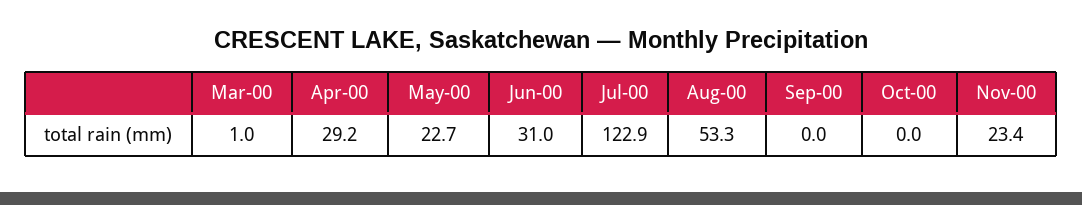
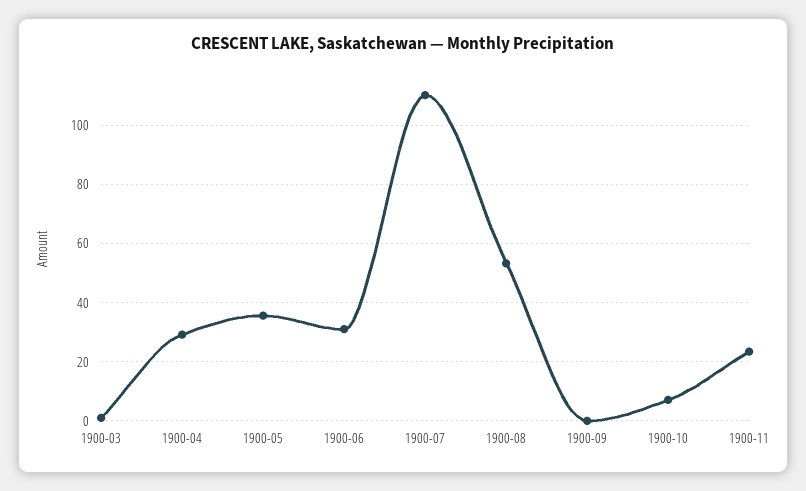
  {
    "Mar-00": 1,
    "Apr-00": 29.2,
-   "May-00": 22.7,
+   "May-00": 35,
    "Jun-00": 31,
-   "Jul-00": 122.9,
+   "Jul-00": 110,
    "Aug-00": 53.3,
    "Sep-00": 0,
-   "Oct-00": 0,
+   "Oct-00": 7.5,
    "Nov-00": 23.4
  }

